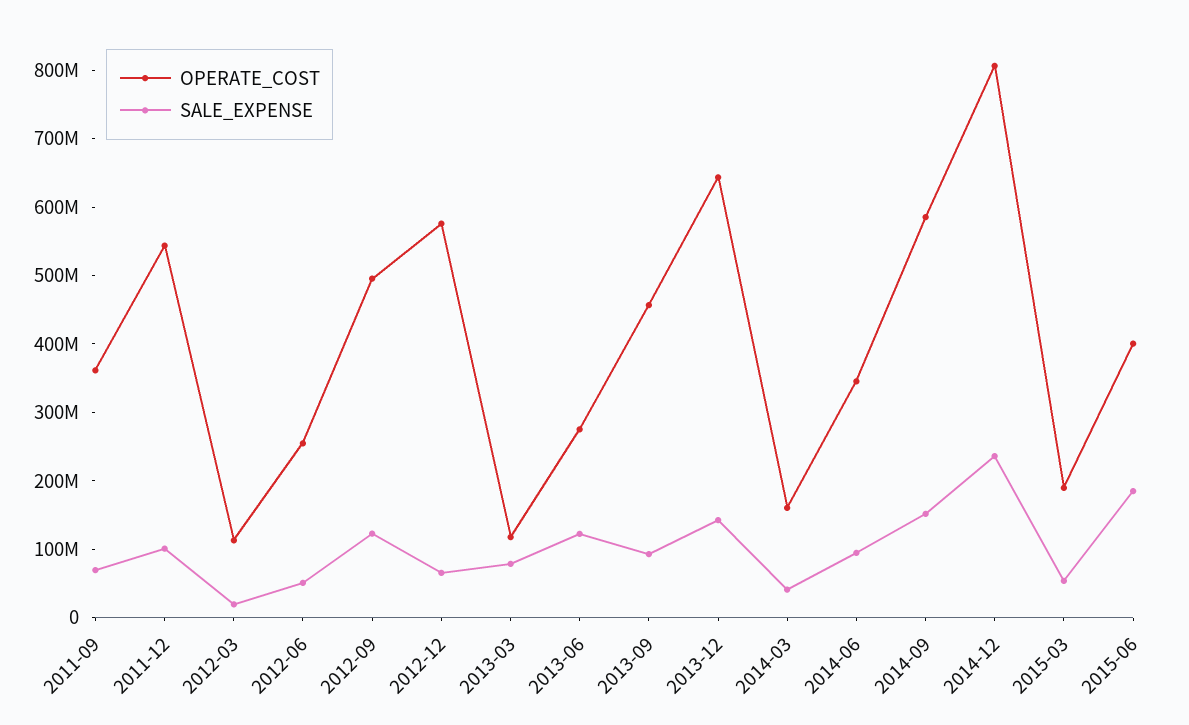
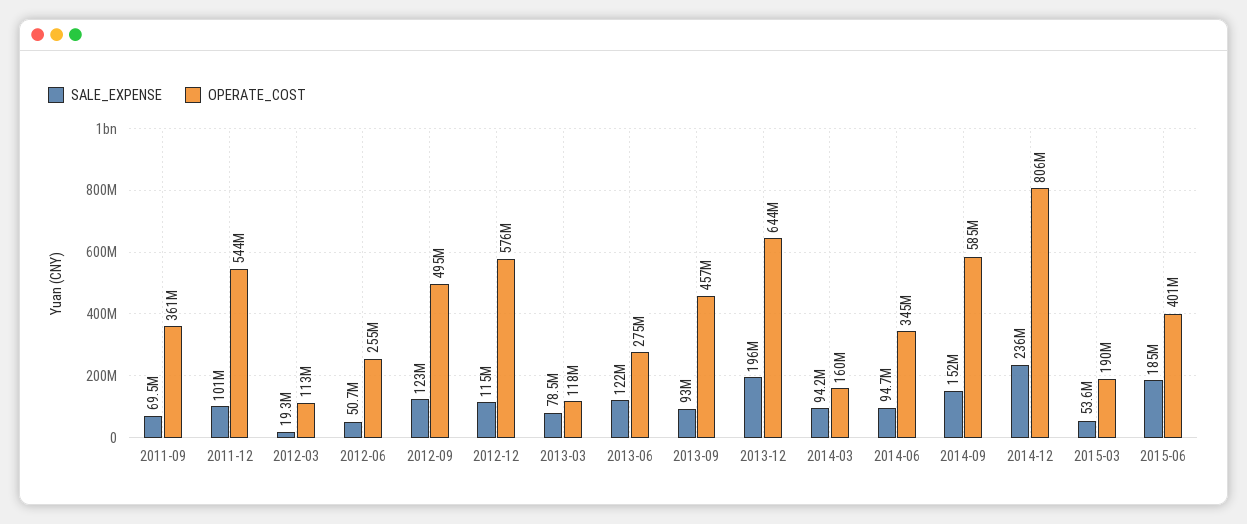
  {
    "OPERATE_COST": {
      "2011-09": 361000000,
      "2011-12": 544000000,
      "2012-03": 113000000,
      "2012-06": 255000000,
      "2012-09": 495000000,
      "2012-12": 576000000,
      "2013-03": 118000000,
      "2013-06": 275000000,
      "2013-09": 457000000,
      "2013-12": 644000000,
      "2014-03": 160000000,
      "2014-06": 345000000,
      "2014-09": 585000000,
      "2014-12": 806000000,
      "2015-03": 190000000,
      "2015-06": 401000000
    },
    "SALE_EXPENSE": {
      "2011-09": 69500000,
      "2011-12": 101000000,
      "2012-03": 19300000,
      "2012-06": 50700000,
      "2012-09": 123000000,
-     "2012-12": 60000000,
+     "2012-12": 115000000,
      "2013-03": 78500000,
      "2013-06": 122000000,
      "2013-09": 93000000,
-     "2013-12": 140000000,
+     "2013-12": 196000000,
-     "2014-03": 40000000,
+     "2014-03": 94200000,
      "2014-06": 94700000,
      "2014-09": 152000000,
      "2014-12": 236000000,
      "2015-03": 53600000,
      "2015-06": 185000000
    }
  }

